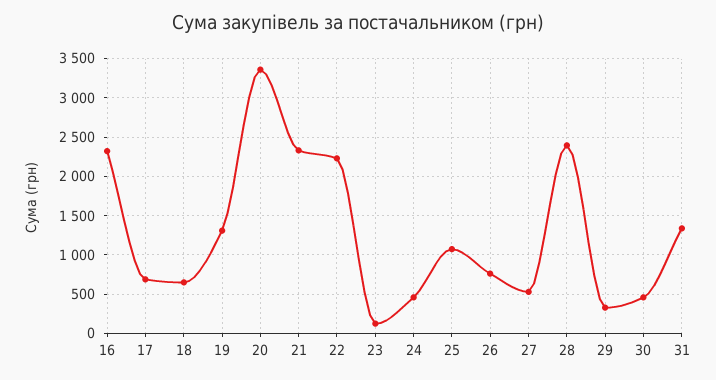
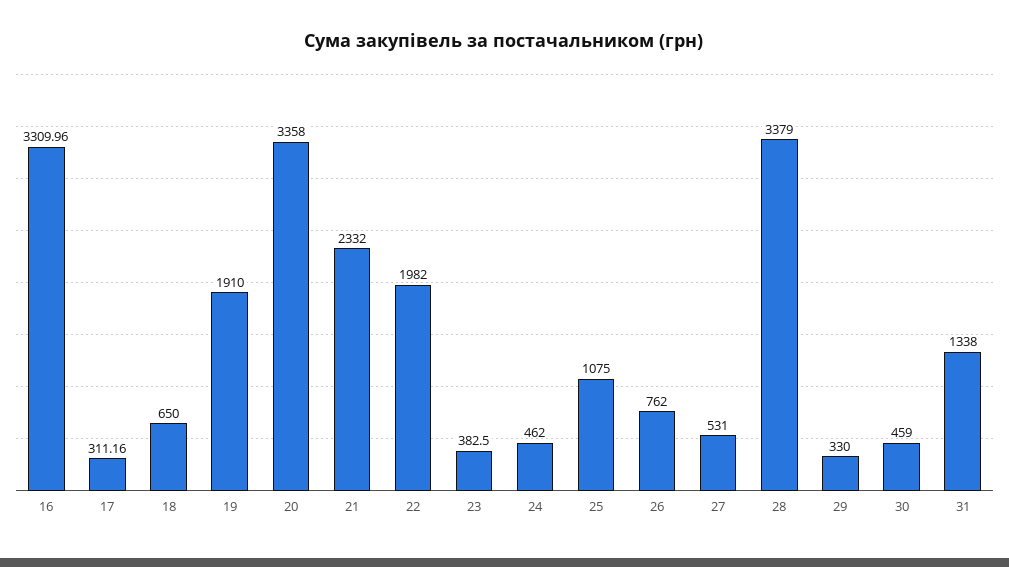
  {
-   "16": 2300,
+   "16": 3309.96,
-   "17": 700,
+   "17": 311.16,
    "18": 650,
-   "19": 1300,
+   "19": 1910,
    "20": 3358,
    "21": 2332,
-   "22": 2200,
+   "22": 1982,
-   "23": 100,
+   "23": 382.5,
    "24": 462,
    "25": 1075,
    "26": 762,
    "27": 531,
-   "28": 2400,
+   "28": 3379,
    "29": 330,
    "30": 459,
    "31": 1338
  }

